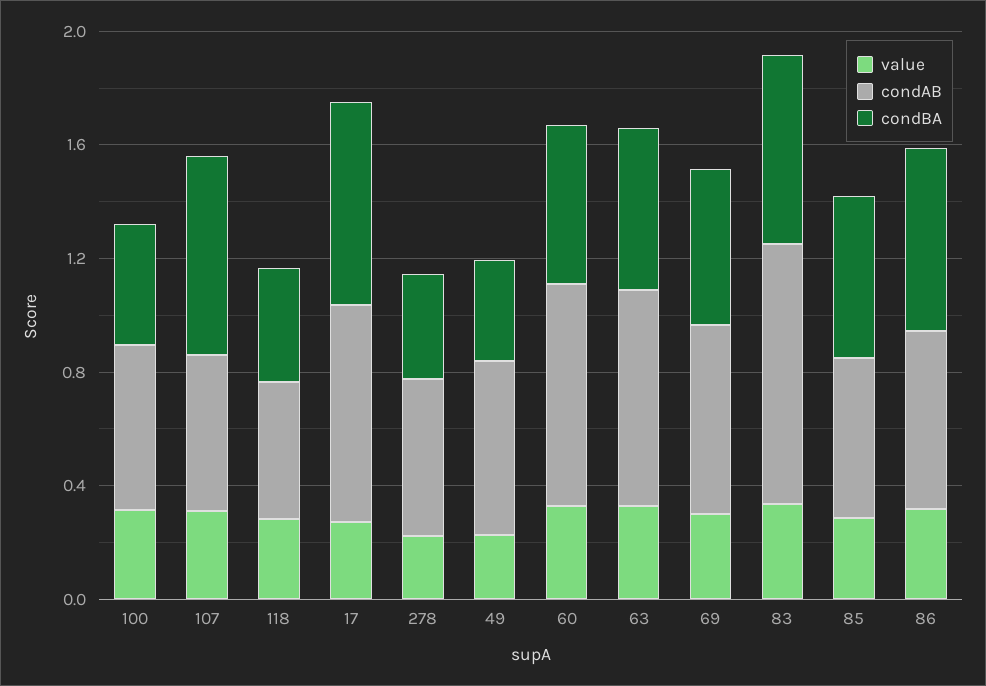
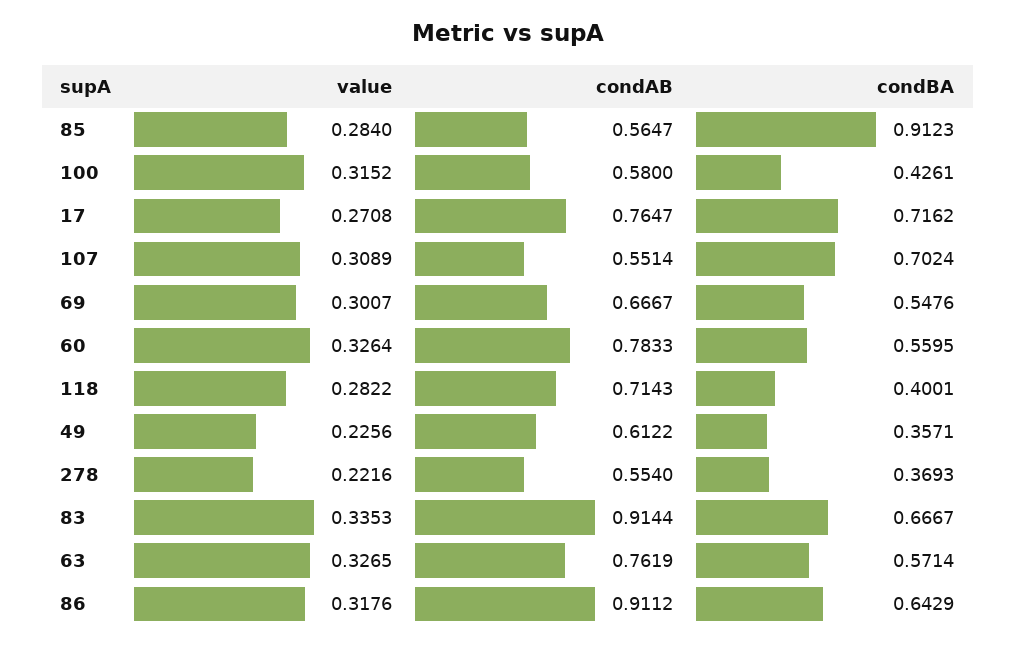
  {
    "value": {
      "100": 0.3152,
      "107": 0.3089,
      "118": 0.2822,
      "17": 0.2708,
      "278": 0.2216,
      "49": 0.2256,
      "60": 0.3264,
      "63": 0.3265,
      "69": 0.3007,
      "83": 0.3353,
      "85": 0.284,
      "86": 0.3176
    },
    "condAB": {
      "100": 0.58,
      "107": 0.5514,
-     "118": 0.5,
+     "118": 0.7143,
      "17": 0.7647,
      "278": 0.554,
      "49": 0.6122,
      "60": 0.7833,
      "63": 0.7619,
      "69": 0.6667,
      "83": 0.9144,
      "85": 0.5647,
-     "86": 0.6
+     "86": 0.9112
    },
    "condBA": {
      "100": 0.4261,
      "107": 0.7024,
      "118": 0.4001,
      "17": 0.7162,
      "278": 0.3693,
      "49": 0.3571,
      "60": 0.5595,
      "63": 0.5714,
      "69": 0.5476,
      "83": 0.6667,
-     "85": 0.6,
+     "85": 0.9123,
      "86": 0.6429
    }
  }

